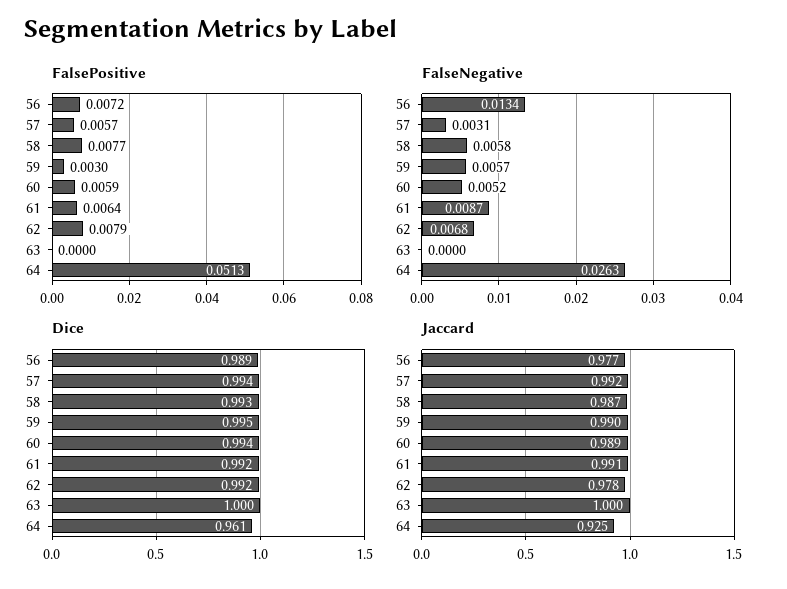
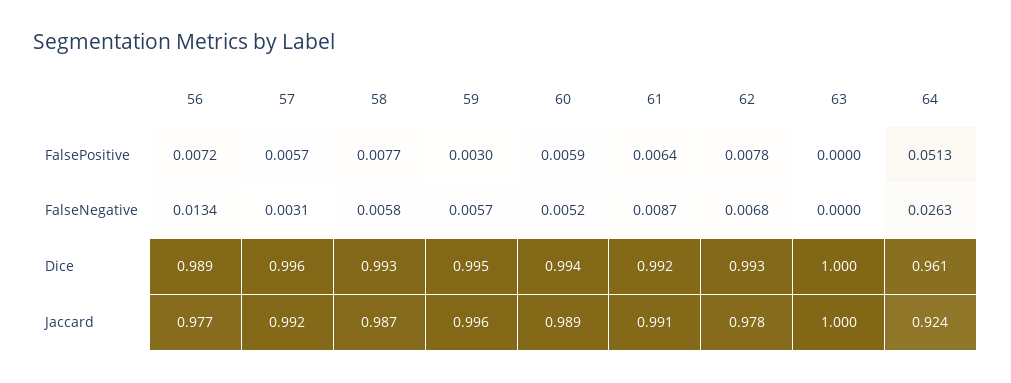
  {
    "FalsePositive": {
      "56": 0.0072,
      "57": 0.0057,
      "58": 0.0077,
      "59": 0.003,
      "60": 0.0059,
      "61": 0.0064,
-     "62": 0.0079,
+     "62": 0.0078,
      "63": 0,
      "64": 0.0513
    },
    "FalseNegative": {
      "56": 0.0134,
      "57": 0.0031,
      "58": 0.0058,
      "59": 0.0057,
      "60": 0.0052,
      "61": 0.0087,
      "62": 0.0068,
      "63": 0,
      "64": 0.0263
    },
    "Dice": {
      "56": 0.989,
-     "57": 0.994,
+     "57": 0.996,
      "58": 0.993,
      "59": 0.995,
      "60": 0.994,
      "61": 0.992,
-     "62": 0.992,
+     "62": 0.993,
      "63": 1,
      "64": 0.961
    },
    "Jaccard": {
      "56": 0.977,
      "57": 0.992,
      "58": 0.987,
-     "59": 0.99,
+     "59": 0.996,
      "60": 0.989,
      "61": 0.991,
      "62": 0.978,
      "63": 1,
-     "64": 0.925
+     "64": 0.924
    }
  }

